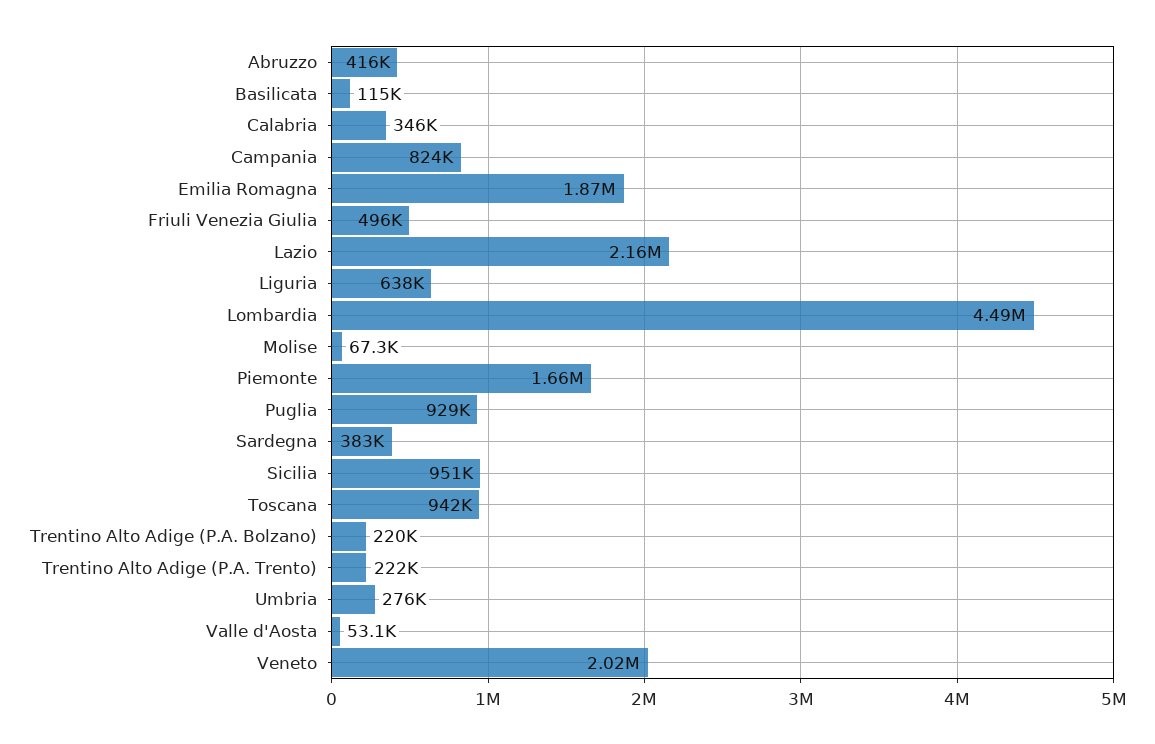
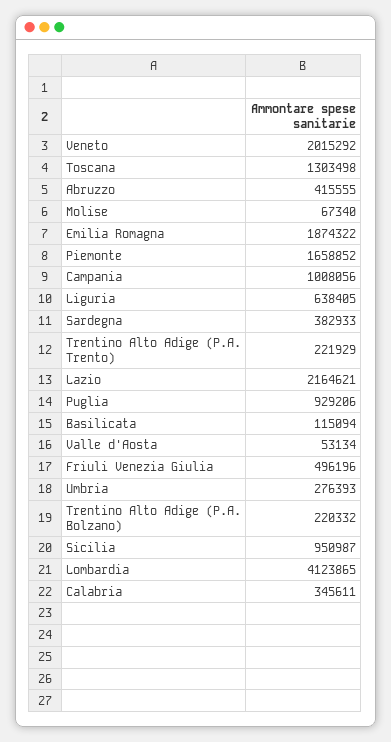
  {
    "Abruzzo": 415555,
    "Basilicata": 115094,
    "Calabria": 345611,
-   "Campania": 824000,
+   "Campania": 1008056,
    "Emilia Romagna": 1874322,
    "Friuli Venezia Giulia": 496196,
    "Lazio": 2164621,
    "Liguria": 638405,
-   "Lombardia": 4490000,
+   "Lombardia": 4123865,
    "Molise": 67340,
    "Piemonte": 1658852,
    "Puglia": 929206,
    "Sardegna": 382933,
    "Sicilia": 950987,
-   "Toscana": 942000,
+   "Toscana": 1303498,
    "Trentino Alto Adige (P.A. Bolzano)": 220332,
    "Trentino Alto Adige (P.A. Trento)": 221929,
    "Umbria": 276393,
    "Valle d'Aosta": 53134,
    "Veneto": 2015292
  }

